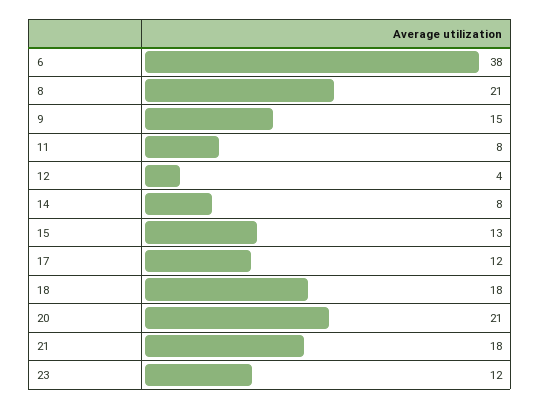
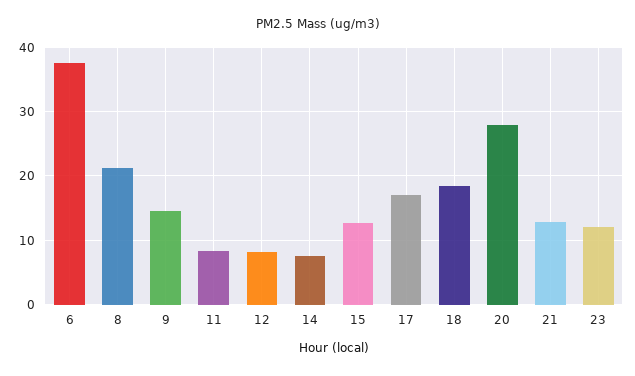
  {
    "6": 38,
    "8": 21,
    "9": 15,
    "11": 8,
-   "12": 4,
+   "12": 8,
    "14": 8,
    "15": 13,
-   "17": 12,
+   "17": 17,
    "18": 18,
-   "20": 21,
+   "20": 28,
-   "21": 18,
+   "21": 13,
    "23": 12
  }

